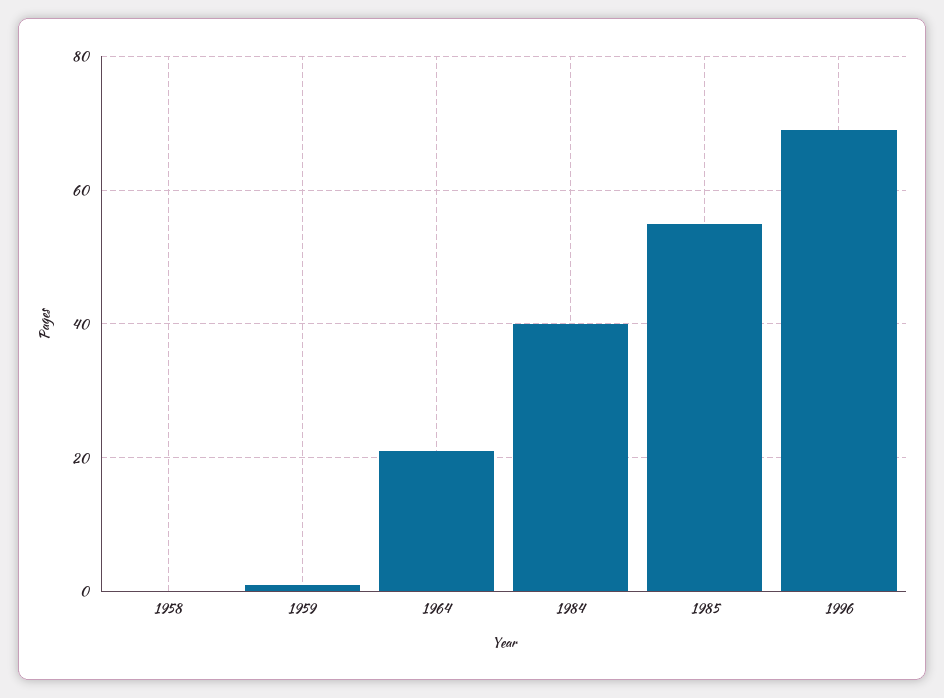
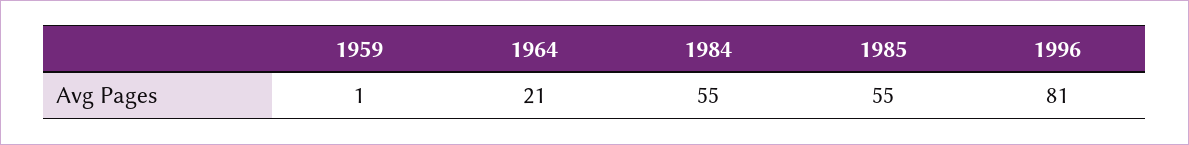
  {
-   "1958": 0,
    "1959": 1,
    "1964": 21,
-   "1984": 40,
+   "1984": 55,
    "1985": 55,
-   "1996": 70
+   "1996": 81
  }

